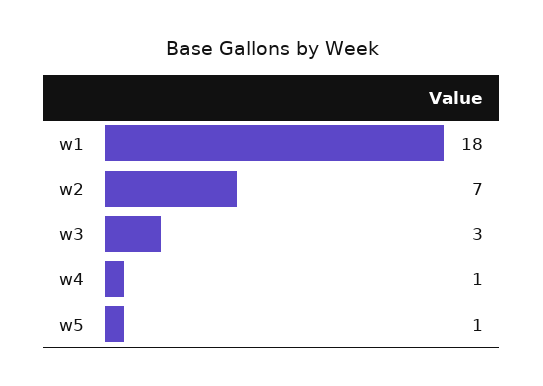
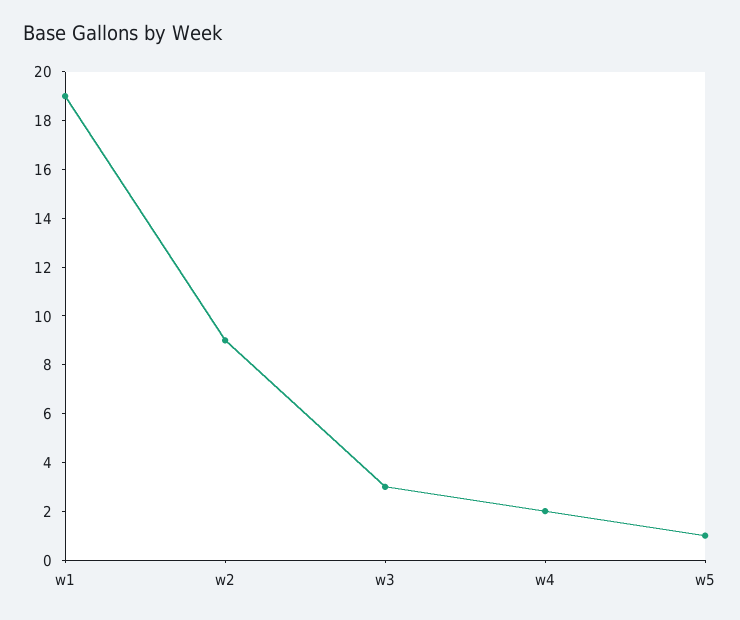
  {
-   "w1": 18,
+   "w1": 19,
-   "w2": 7,
+   "w2": 9,
    "w3": 3,
-   "w4": 1,
+   "w4": 2,
    "w5": 1
  }

